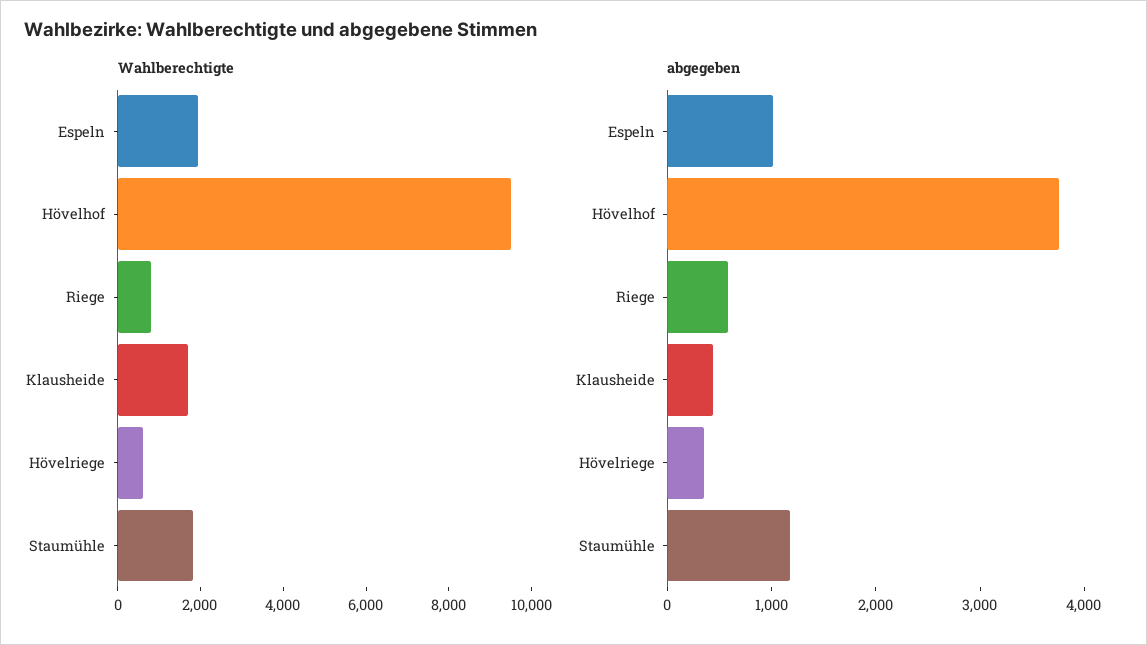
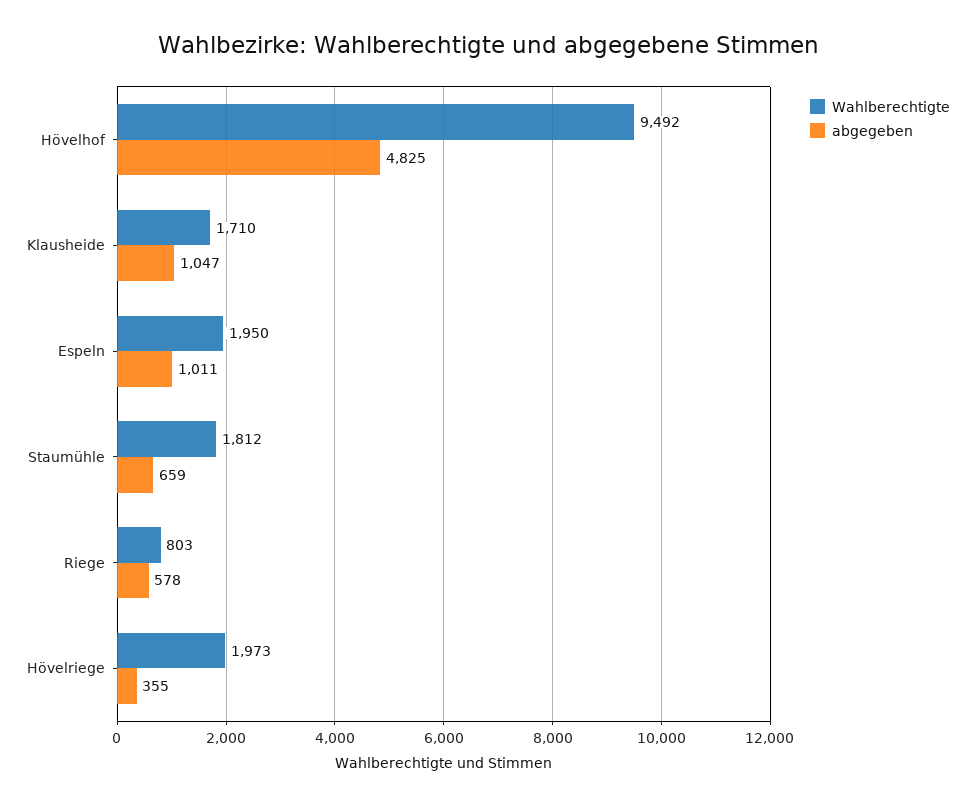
  {
    "Wahlberechtigte": {
      "Espeln": 1950,
      "Hövelhof": 9492,
      "Riege": 803,
      "Klausheide": 1710,
-     "Hövelriege": 500,
+     "Hövelriege": 1973,
      "Staumühle": 1812
    },
    "abgegeben": {
      "Espeln": 1011,
-     "Hövelhof": 3800,
+     "Hövelhof": 4825,
      "Riege": 578,
-     "Klausheide": 400,
+     "Klausheide": 1047,
      "Hövelriege": 355,
-     "Staumühle": 1200
+     "Staumühle": 659
    }
  }

